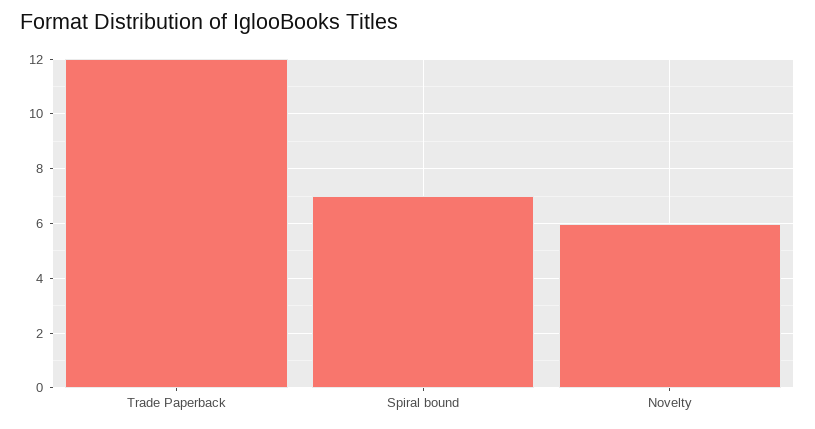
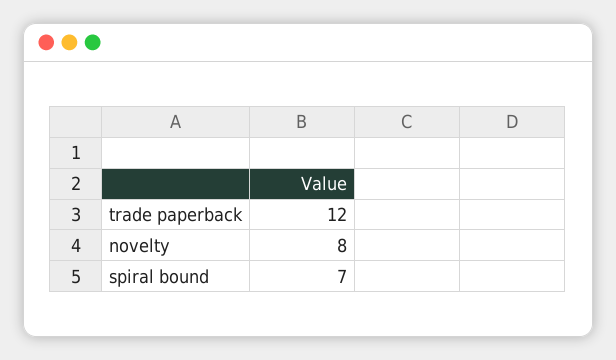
  {
    "Trade Paperback": 12,
    "Spiral bound": 7,
-   "Novelty": 6
+   "Novelty": 8
  }

